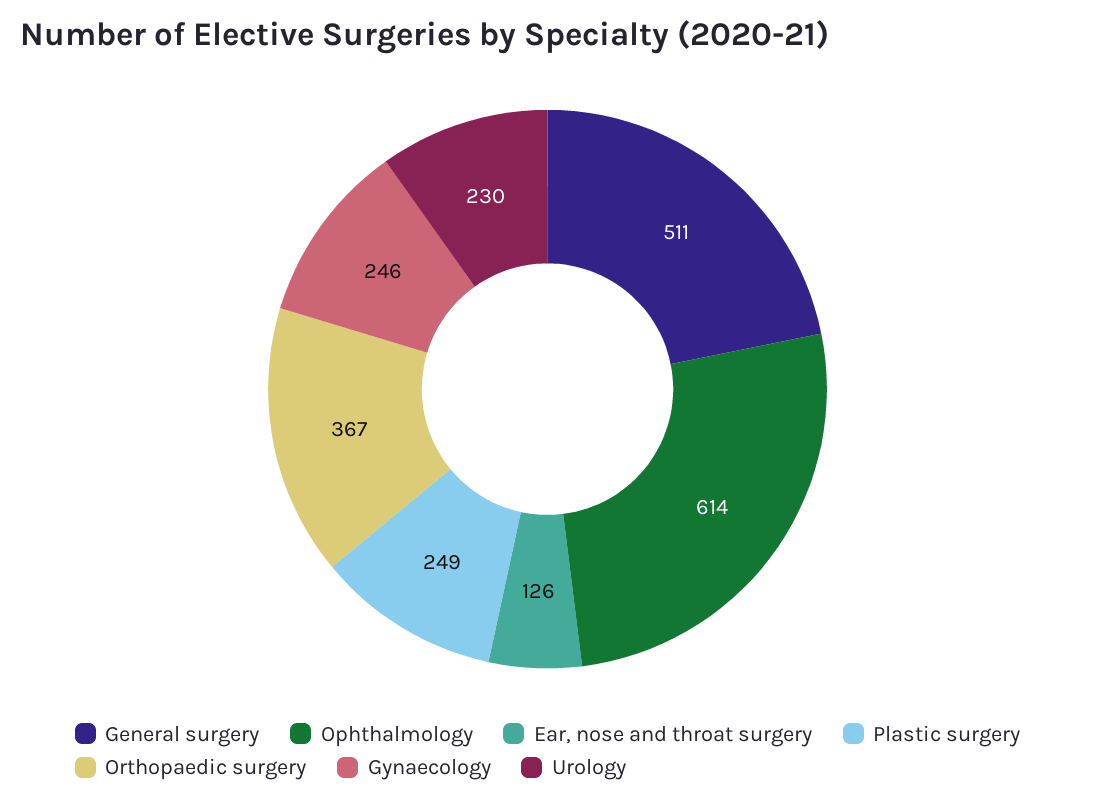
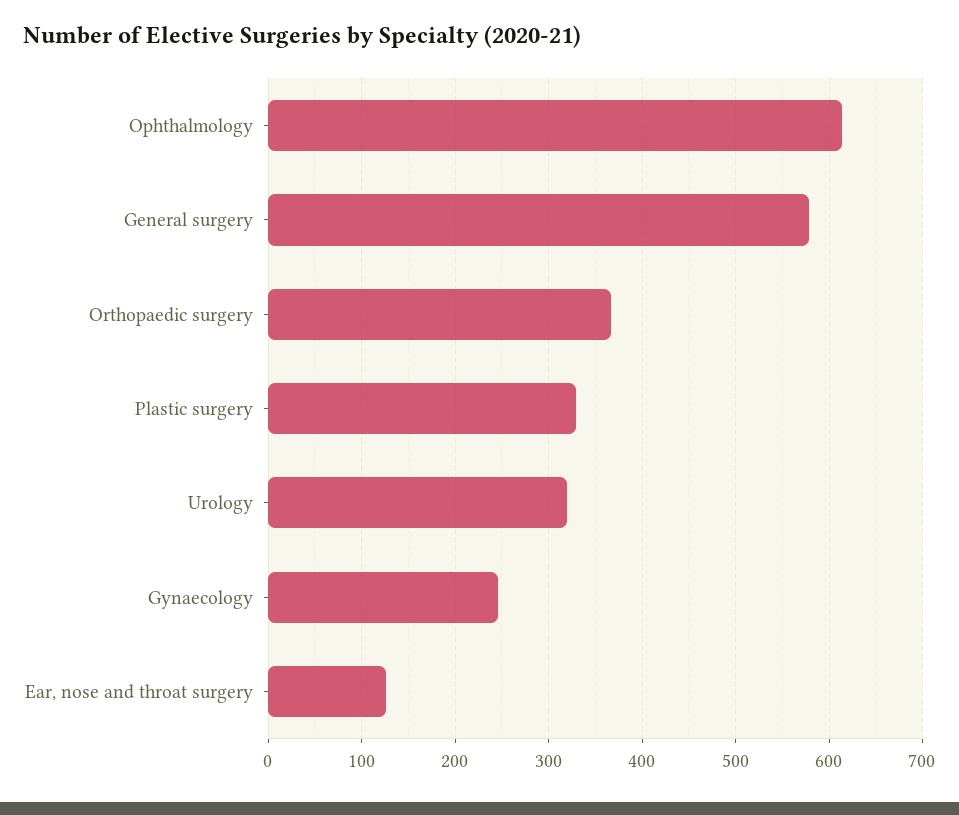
  {
-   "General surgery": 511,
+   "General surgery": 580,
    "Ophthalmology": 614,
    "Ear, nose and throat surgery": 126,
-   "Plastic surgery": 249,
+   "Plastic surgery": 330,
    "Orthopaedic surgery": 367,
    "Gynaecology": 246,
-   "Urology": 230
+   "Urology": 320
  }

